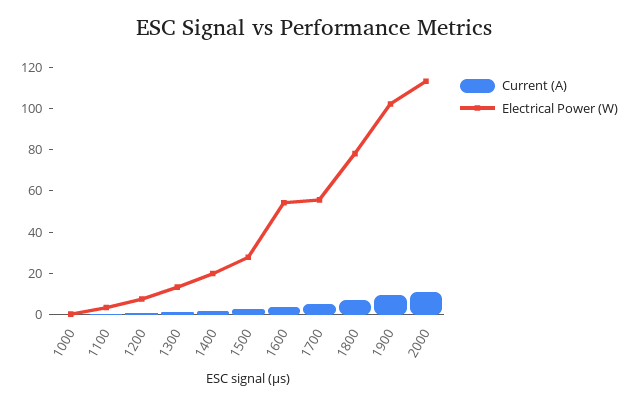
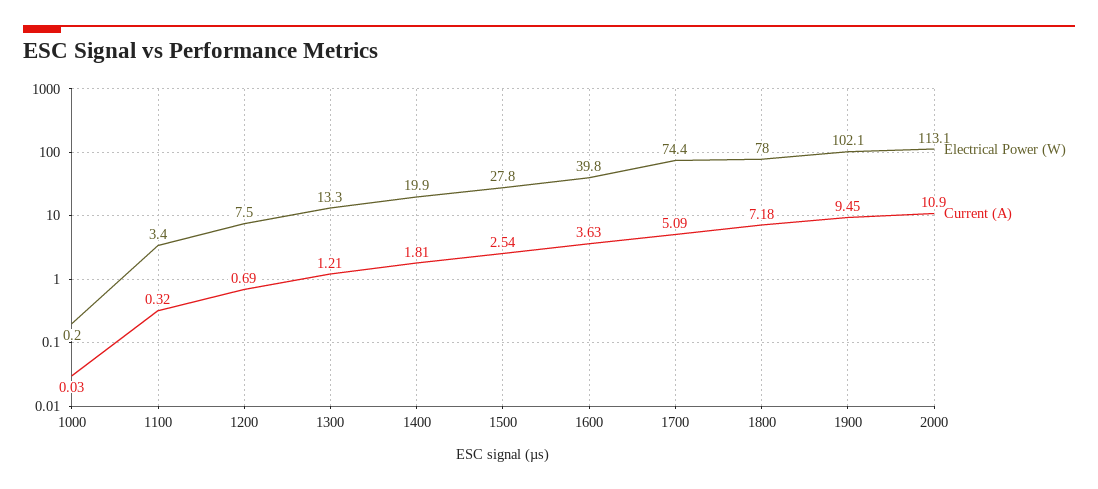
  {
    "Current (A)": {
      "1000": 0.03,
      "1100": 0.32,
      "1200": 0.69,
      "1300": 1.21,
      "1400": 1.81,
      "1500": 2.54,
      "1600": 3.63,
      "1700": 5.09,
      "1800": 7.18,
      "1900": 9.45,
      "2000": 10.9
    },
    "Electrical Power (W)": {
      "1000": 0.2,
      "1100": 3.4,
      "1200": 7.5,
      "1300": 13.3,
      "1400": 19.9,
      "1500": 27.8,
-     "1600": 55,
+     "1600": 39.8,
-     "1700": 55,
+     "1700": 74.4,
      "1800": 78,
      "1900": 102.1,
      "2000": 113.1
    }
  }

